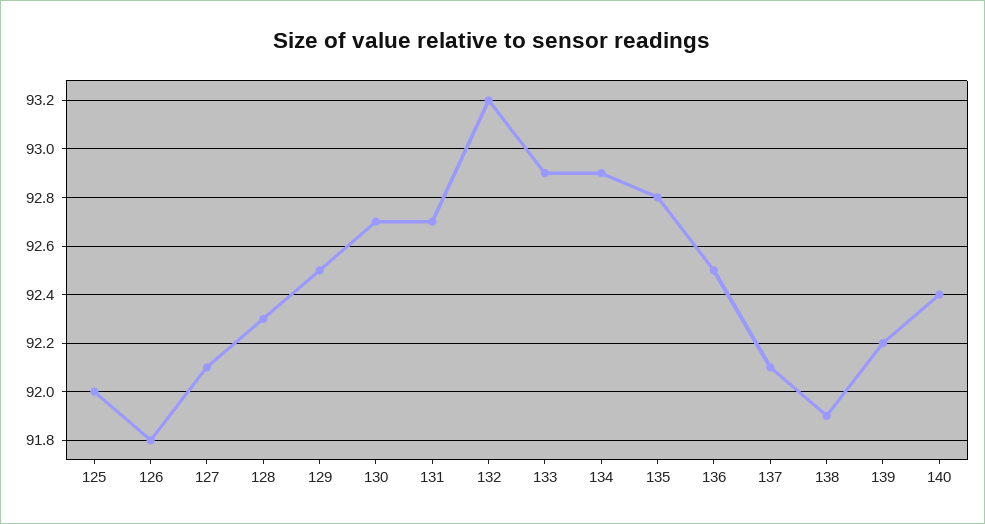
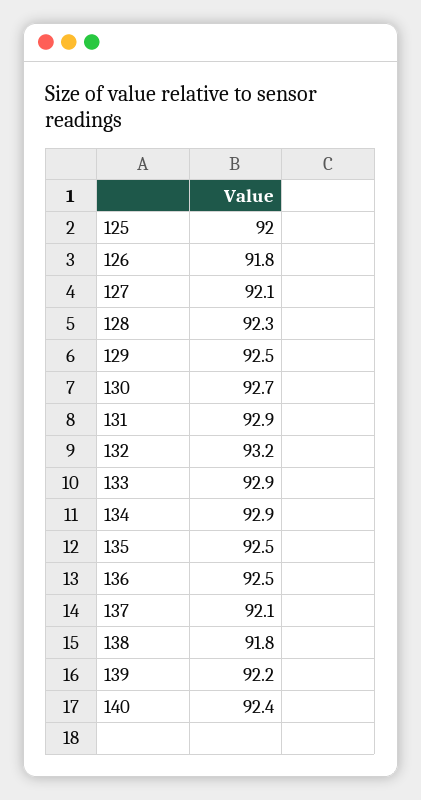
  {
    "125": 92,
    "126": 91.8,
    "127": 92.1,
    "128": 92.3,
    "129": 92.5,
    "130": 92.7,
-   "131": 92.7,
+   "131": 92.9,
    "132": 93.2,
    "133": 92.9,
    "134": 92.9,
-   "135": 92.8,
+   "135": 92.5,
    "136": 92.5,
    "137": 92.1,
-   "138": 91.9,
+   "138": 91.8,
    "139": 92.2,
    "140": 92.4
  }

